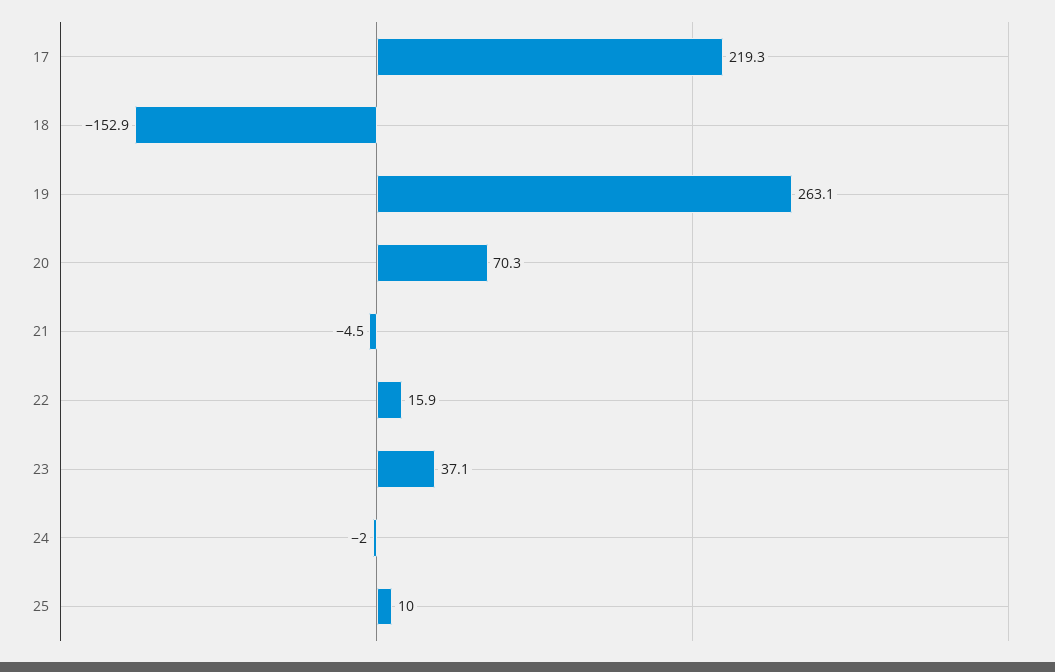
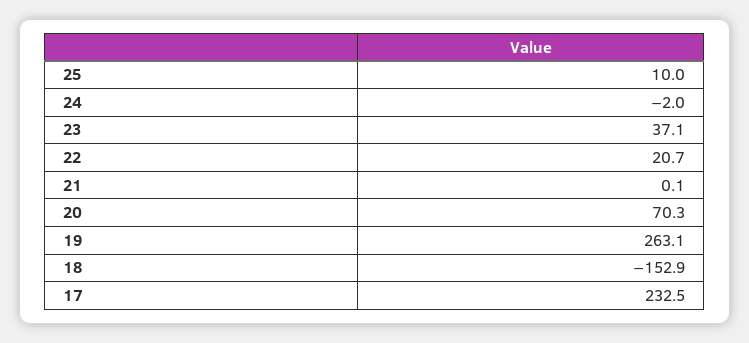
  {
-   "17": 219.3,
+   "17": 232.5,
    "18": -152.9,
    "19": 263.1,
    "20": 70.3,
-   "21": -4.5,
+   "21": 0.1,
-   "22": 15.9,
+   "22": 20.7,
    "23": 37.1,
    "24": -2,
    "25": 10
  }

